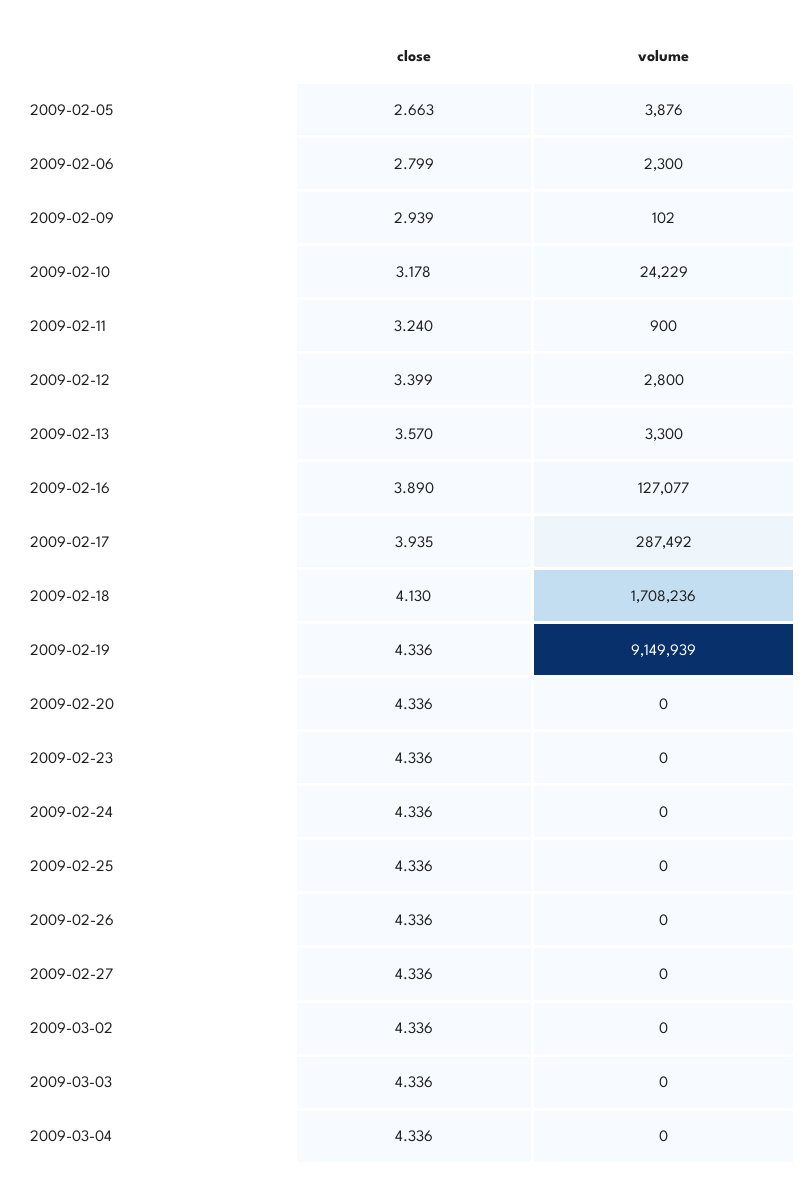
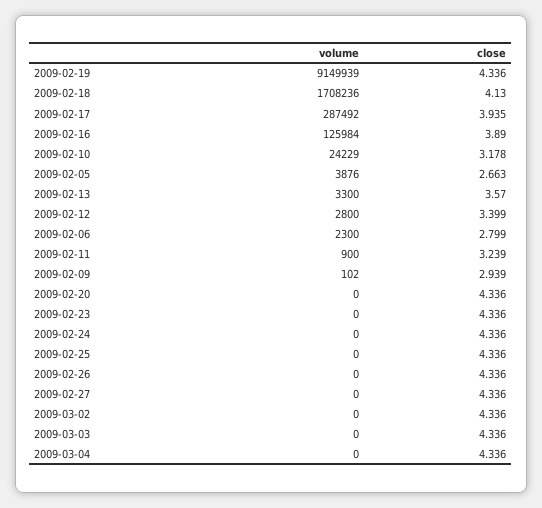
  {
    "close": {
      "2009-02-05": 2.663,
      "2009-02-06": 2.799,
      "2009-02-09": 2.939,
      "2009-02-10": 3.178,
-     "2009-02-11": 3.24,
+     "2009-02-11": 3.239,
      "2009-02-12": 3.399,
      "2009-02-13": 3.57,
      "2009-02-16": 3.89,
      "2009-02-17": 3.935,
      "2009-02-18": 4.13,
      "2009-02-19": 4.336,
      "2009-02-20": 4.336,
      "2009-02-23": 4.336,
      "2009-02-24": 4.336,
      "2009-02-25": 4.336,
      "2009-02-26": 4.336,
      "2009-02-27": 4.336,
      "2009-03-02": 4.336,
      "2009-03-03": 4.336,
      "2009-03-04": 4.336
    },
    "volume": {
      "2009-02-05": 3876,
      "2009-02-06": 2300,
      "2009-02-09": 102,
      "2009-02-10": 24229,
      "2009-02-11": 900,
      "2009-02-12": 2800,
      "2009-02-13": 3300,
-     "2009-02-16": 127077,
+     "2009-02-16": 125984,
      "2009-02-17": 287492,
      "2009-02-18": 1708236,
      "2009-02-19": 9149939,
      "2009-02-20": 0,
      "2009-02-23": 0,
      "2009-02-24": 0,
      "2009-02-25": 0,
      "2009-02-26": 0,
      "2009-02-27": 0,
      "2009-03-02": 0,
      "2009-03-03": 0,
      "2009-03-04": 0
    }
  }

